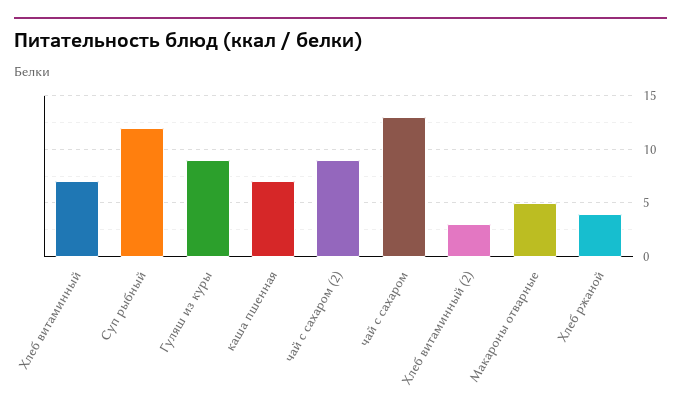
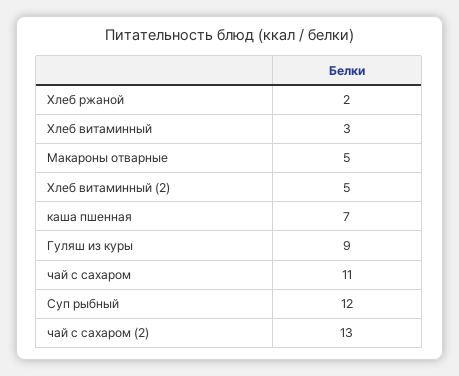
  {
-   "Хлеб витаминный": 7,
+   "Хлеб витаминный": 3,
    "Суп рыбный": 12,
    "Гуляш из куры": 9,
    "каша пшенная": 7,
-   "чай с сахаром (2)": 9,
+   "чай с сахаром (2)": 13,
-   "чай с сахаром": 13,
+   "чай с сахаром": 11,
-   "Хлеб витаминный (2)": 3,
+   "Хлеб витаминный (2)": 5,
    "Макароны отварные": 5,
-   "Хлеб ржаной": 4
+   "Хлеб ржаной": 2
  }

